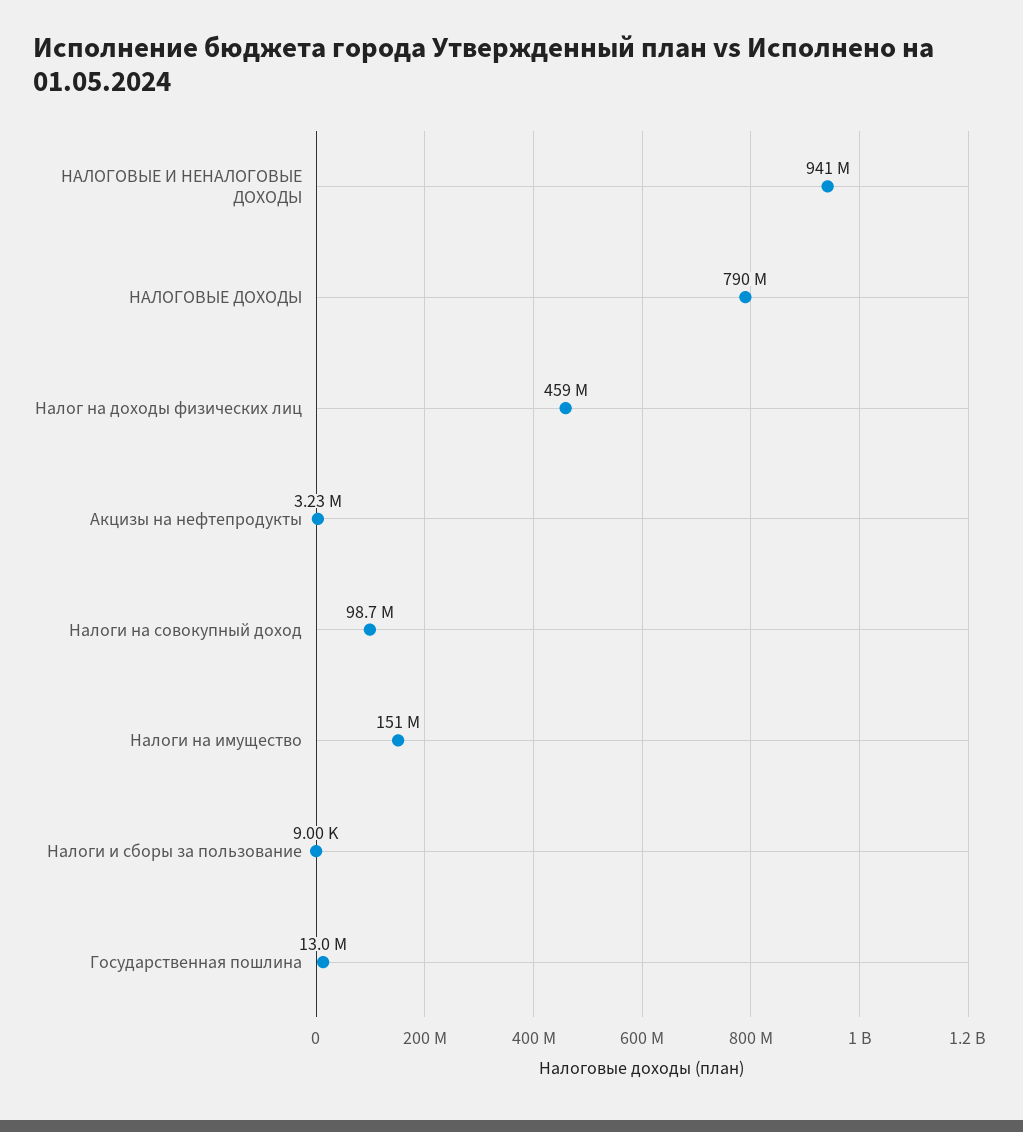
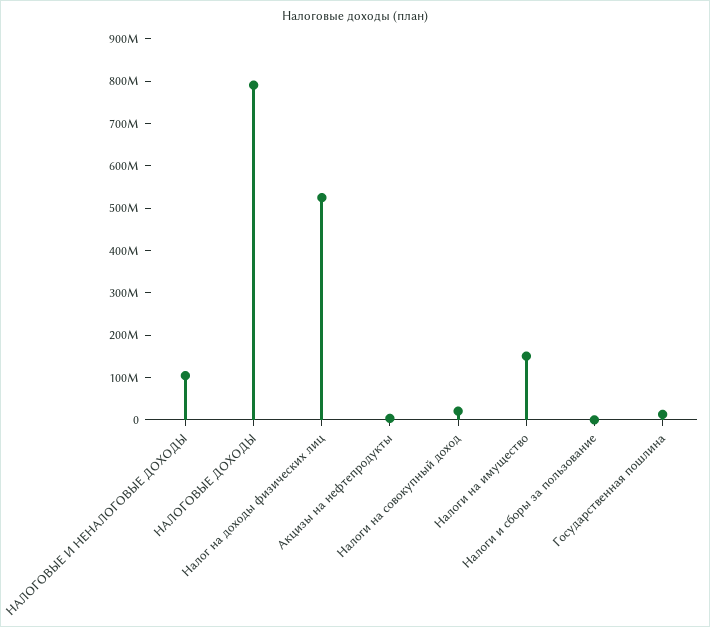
  {
-   "НАЛОГОВЫЕ И НЕНАЛОГОВЫЕ ДОХОДЫ": 941000000,
+   "НАЛОГОВЫЕ И НЕНАЛОГОВЫЕ ДОХОДЫ": 100000000,
    "НАЛОГОВЫЕ ДОХОДЫ": 790000000,
-   "Налог на доходы физических лиц": 459000000,
+   "Налог на доходы физических лиц": 520000000,
    "Акцизы на нефтепродукты": 3230000,
-   "Налоги на совокупный доход": 98700000,
+   "Налоги на совокупный доход": 20000000,
    "Налоги на имущество": 151000000,
    "Налоги и сборы за пользование": 9000,
    "Государственная пошлина": 13000000
  }

